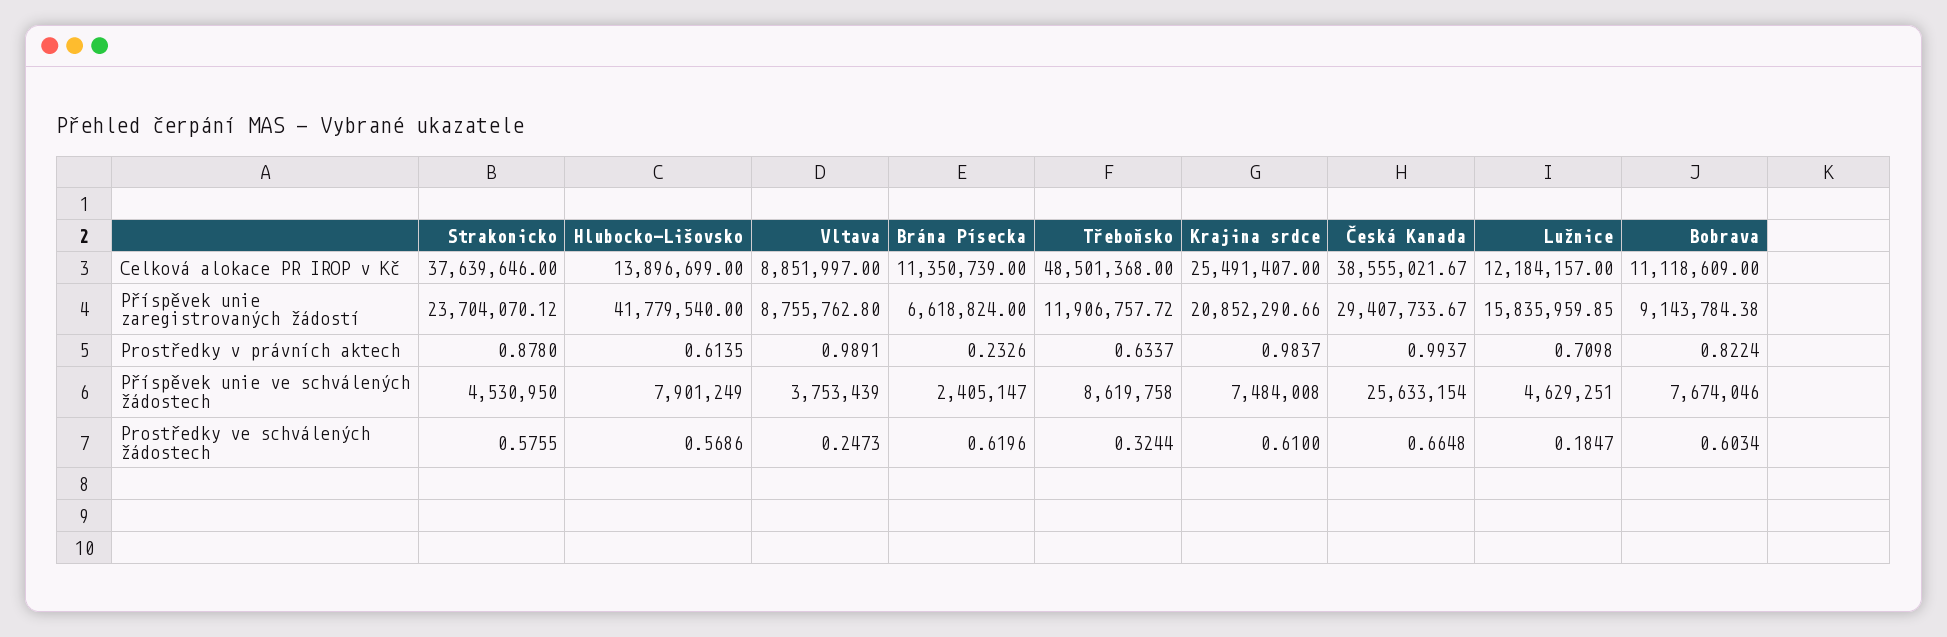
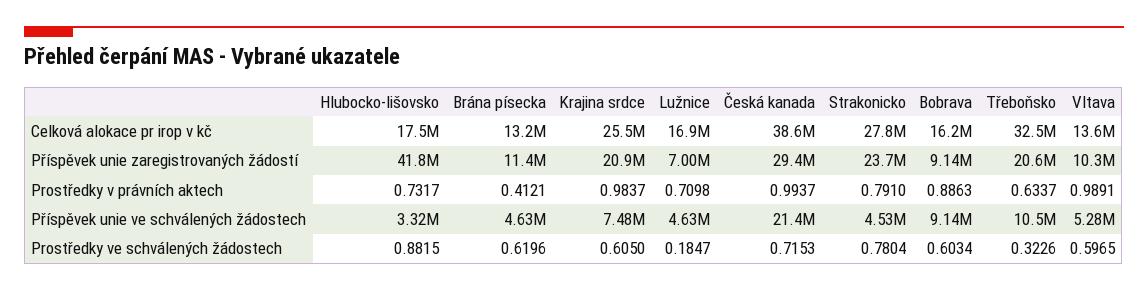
  {
    "Strakonicko": {
-     "Celková alokace PR IROP v Kč": 37639646,
+     "Celková alokace PR IROP v Kč": 27800000,
      "Příspěvek unie zaregistrovaných žádostí": 23704070.12,
-     "Prostředky v právních aktech": 0.878,
+     "Prostředky v právních aktech": 0.791,
      "Příspěvek unie ve schválených žádostech": 4530950,
-     "Prostředky ve schválených žádostech": 0.5755
+     "Prostředky ve schválených žádostech": 0.7804
    },
    "Hlubocko-Lišovsko": {
-     "Celková alokace PR IROP v Kč": 13896699,
+     "Celková alokace PR IROP v Kč": 17500000,
      "Příspěvek unie zaregistrovaných žádostí": 41779540,
-     "Prostředky v právních aktech": 0.6135,
+     "Prostředky v právních aktech": 0.7317,
-     "Příspěvek unie ve schválených žádostech": 7901249,
+     "Příspěvek unie ve schválených žádostech": 3320000,
-     "Prostředky ve schválených žádostech": 0.5686
+     "Prostředky ve schválených žádostech": 0.8815
    },
    "Vltava": {
-     "Celková alokace PR IROP v Kč": 8851997,
+     "Celková alokace PR IROP v Kč": 13600000,
-     "Příspěvek unie zaregistrovaných žádostí": 8755762.8,
+     "Příspěvek unie zaregistrovaných žádostí": 10300000,
      "Prostředky v právních aktech": 0.9891,
-     "Příspěvek unie ve schválených žádostech": 3753439,
+     "Příspěvek unie ve schválených žádostech": 5280000,
-     "Prostředky ve schválených žádostech": 0.2473
+     "Prostředky ve schválených žádostech": 0.5965
    },
    "Brána Písecka": {
-     "Celková alokace PR IROP v Kč": 11350739,
+     "Celková alokace PR IROP v Kč": 13200000,
-     "Příspěvek unie zaregistrovaných žádostí": 6618824,
+     "Příspěvek unie zaregistrovaných žádostí": 11400000,
-     "Prostředky v právních aktech": 0.2326,
+     "Prostředky v právních aktech": 0.4121,
-     "Příspěvek unie ve schválených žádostech": 2405147,
+     "Příspěvek unie ve schválených žádostech": 4630000,
      "Prostředky ve schválených žádostech": 0.6196
    },
    "Třeboňsko": {
-     "Celková alokace PR IROP v Kč": 48501368,
+     "Celková alokace PR IROP v Kč": 32500000,
-     "Příspěvek unie zaregistrovaných žádostí": 11906757.72,
+     "Příspěvek unie zaregistrovaných žádostí": 20600000,
      "Prostředky v právních aktech": 0.6337,
-     "Příspěvek unie ve schválených žádostech": 8619758,
+     "Příspěvek unie ve schválených žádostech": 10500000,
-     "Prostředky ve schválených žádostech": 0.3244
+     "Prostředky ve schválených žádostech": 0.3226
    },
    "Krajina srdce": {
      "Celková alokace PR IROP v Kč": 25491407,
      "Příspěvek unie zaregistrovaných žádostí": 20852290.66,
      "Prostředky v právních aktech": 0.9837,
      "Příspěvek unie ve schválených žádostech": 7484008,
-     "Prostředky ve schválených žádostech": 0.61
+     "Prostředky ve schválených žádostech": 0.605
    },
    "Česká Kanada": {
      "Celková alokace PR IROP v Kč": 38555021.67,
      "Příspěvek unie zaregistrovaných žádostí": 29407733.67,
      "Prostředky v právních aktech": 0.9937,
-     "Příspěvek unie ve schválených žádostech": 25633154,
+     "Příspěvek unie ve schválených žádostech": 21400000,
-     "Prostředky ve schválených žádostech": 0.6648
+     "Prostředky ve schválených žádostech": 0.7153
    },
    "Lužnice": {
-     "Celková alokace PR IROP v Kč": 12184157,
+     "Celková alokace PR IROP v Kč": 16900000,
-     "Příspěvek unie zaregistrovaných žádostí": 15835959.85,
+     "Příspěvek unie zaregistrovaných žádostí": 7000000,
      "Prostředky v právních aktech": 0.7098,
      "Příspěvek unie ve schválených žádostech": 4629251,
      "Prostředky ve schválených žádostech": 0.1847
    },
    "Bobrava": {
-     "Celková alokace PR IROP v Kč": 11118609,
+     "Celková alokace PR IROP v Kč": 16200000,
      "Příspěvek unie zaregistrovaných žádostí": 9143784.38,
-     "Prostředky v právních aktech": 0.8224,
+     "Prostředky v právních aktech": 0.8863,
-     "Příspěvek unie ve schválených žádostech": 7674046,
+     "Příspěvek unie ve schválených žádostech": 9140000,
      "Prostředky ve schválených žádostech": 0.6034
    }
  }

